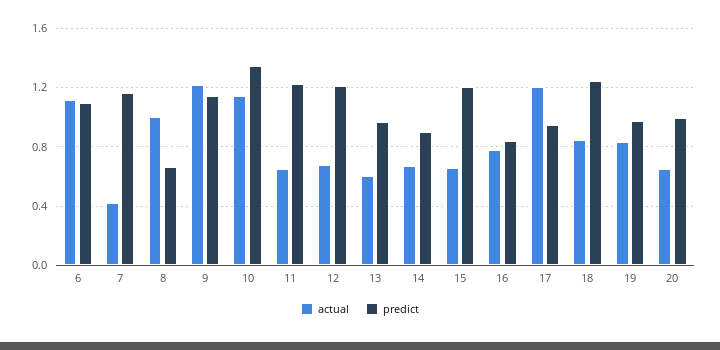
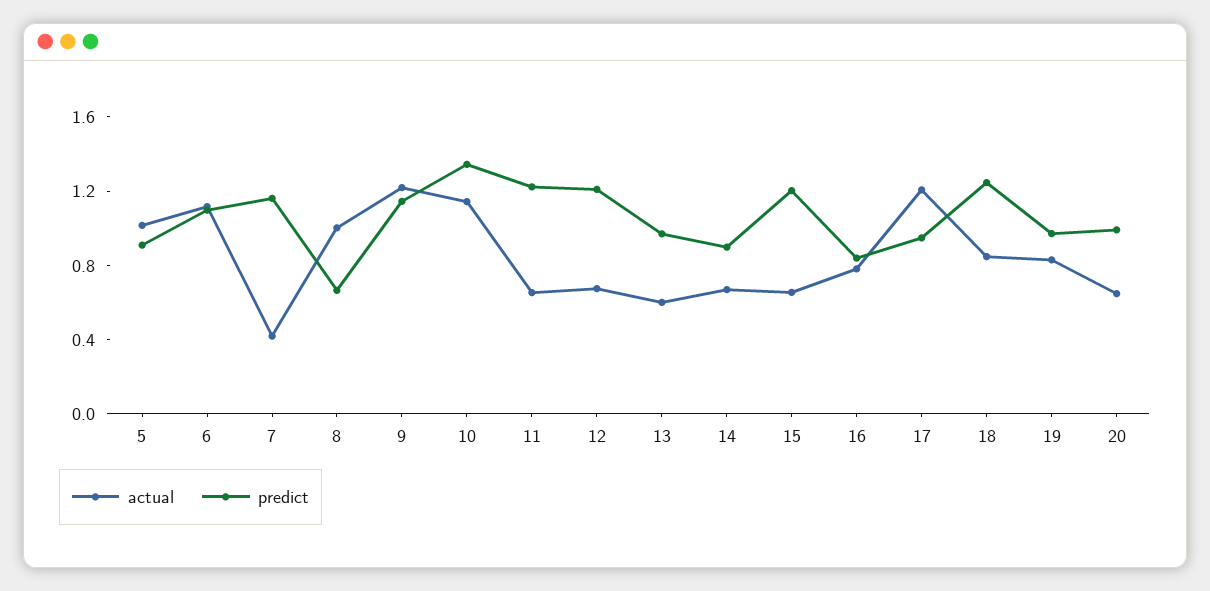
  {
    "actual": {
      "6": 1.1,
      "7": 0.4,
      "8": 1,
      "9": 1.2,
      "10": 1.15,
      "11": 0.65,
      "12": 0.7,
      "13": 0.6,
      "14": 0.65,
      "15": 0.65,
      "16": 0.8,
      "17": 1.2,
      "18": 0.85,
      "19": 0.85,
-     "20": 0.65
+     "20": 0.65,
+     "5": 1
    },
    "predict": {
      "6": 1.1,
      "7": 1.15,
      "8": 0.65,
      "9": 1.15,
      "10": 1.35,
      "11": 1.2,
      "12": 1.2,
      "13": 0.95,
      "14": 0.9,
      "15": 1.2,
      "16": 0.85,
      "17": 0.95,
      "18": 1.25,
      "19": 0.95,
-     "20": 1
+     "20": 1,
+     "5": 0.9
    }
  }

